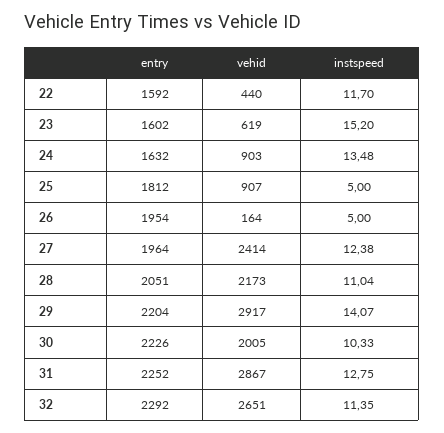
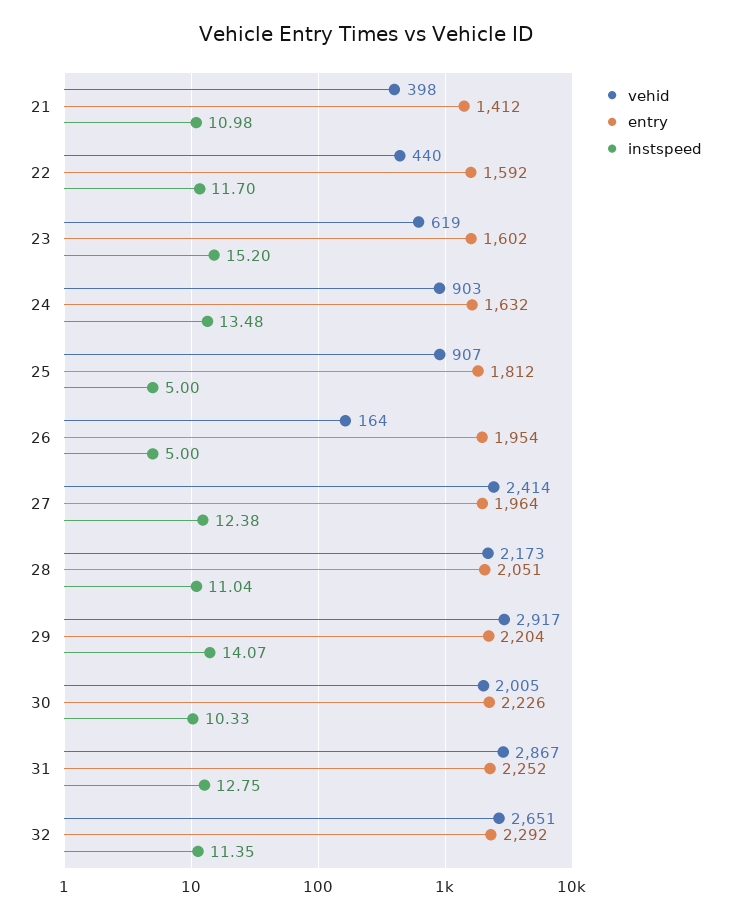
  {
    "entry": {
      "22": 1592,
      "23": 1602,
      "24": 1632,
      "25": 1812,
      "26": 1954,
      "27": 1964,
      "28": 2051,
      "29": 2204,
      "30": 2226,
      "31": 2252,
-     "32": 2292
+     "32": 2292,
+     "21": 1412
    },
    "vehid": {
      "22": 440,
      "23": 619,
      "24": 903,
      "25": 907,
      "26": 164,
      "27": 2414,
      "28": 2173,
      "29": 2917,
      "30": 2005,
      "31": 2867,
-     "32": 2651
+     "32": 2651,
+     "21": 398
    },
    "instspeed": {
      "22": 11.7,
      "23": 15.2,
      "24": 13.48,
      "25": 5,
      "26": 5,
      "27": 12.38,
      "28": 11.04,
      "29": 14.07,
      "30": 10.33,
      "31": 12.75,
-     "32": 11.35
+     "32": 11.35,
+     "21": 10.98
    }
  }

